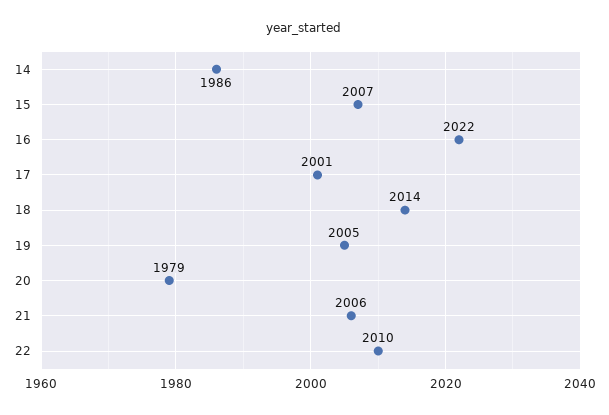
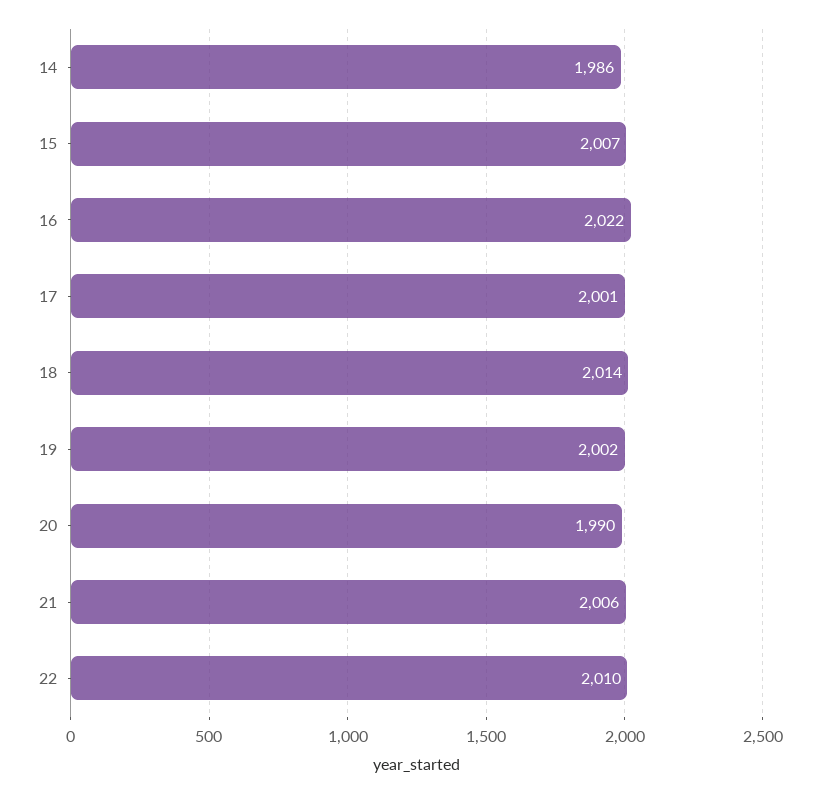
  {
    "14": 1986,
    "15": 2007,
    "16": 2022,
    "17": 2001,
    "18": 2014,
-   "19": 2005,
+   "19": 2002,
-   "20": 1979,
+   "20": 1990,
    "21": 2006,
    "22": 2010
  }

